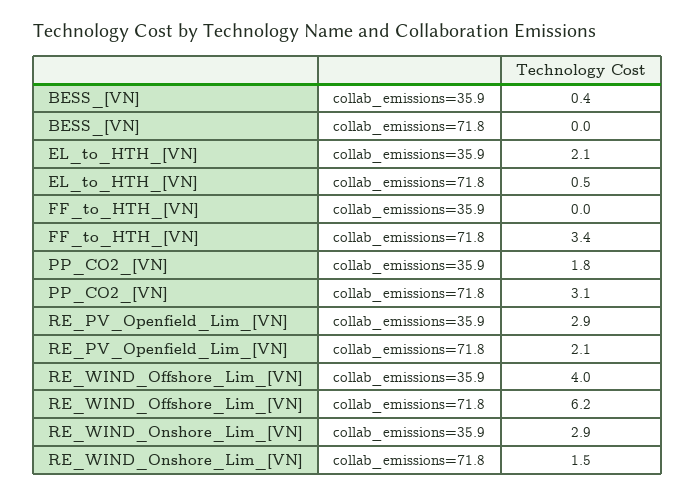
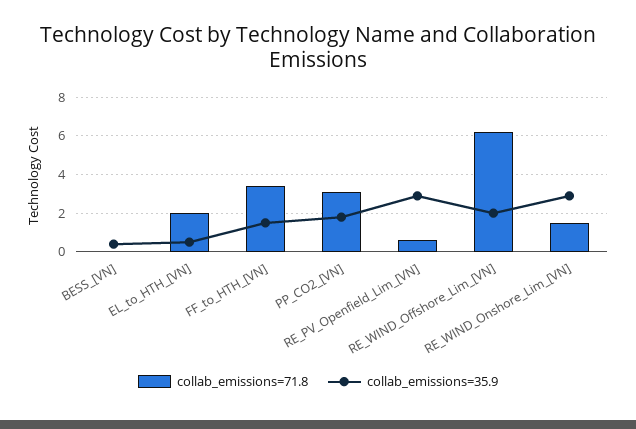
  {
    "collab_emissions=35.9": {
      "BESS_[VN]": 0.4,
-     "EL_to_HTH_[VN]": 2.1,
+     "EL_to_HTH_[VN]": 0.5,
-     "FF_to_HTH_[VN]": 0,
+     "FF_to_HTH_[VN]": 1.5,
      "PP_CO2_[VN]": 1.8,
      "RE_PV_Openfield_Lim_[VN]": 2.9,
-     "RE_WIND_Offshore_Lim_[VN]": 4,
+     "RE_WIND_Offshore_Lim_[VN]": 2,
      "RE_WIND_Onshore_Lim_[VN]": 2.9
    },
    "collab_emissions=71.8": {
      "BESS_[VN]": 0,
-     "EL_to_HTH_[VN]": 0.5,
+     "EL_to_HTH_[VN]": 2,
      "FF_to_HTH_[VN]": 3.4,
      "PP_CO2_[VN]": 3.1,
-     "RE_PV_Openfield_Lim_[VN]": 2.1,
+     "RE_PV_Openfield_Lim_[VN]": 0.5,
      "RE_WIND_Offshore_Lim_[VN]": 6.2,
      "RE_WIND_Onshore_Lim_[VN]": 1.5
    }
  }

